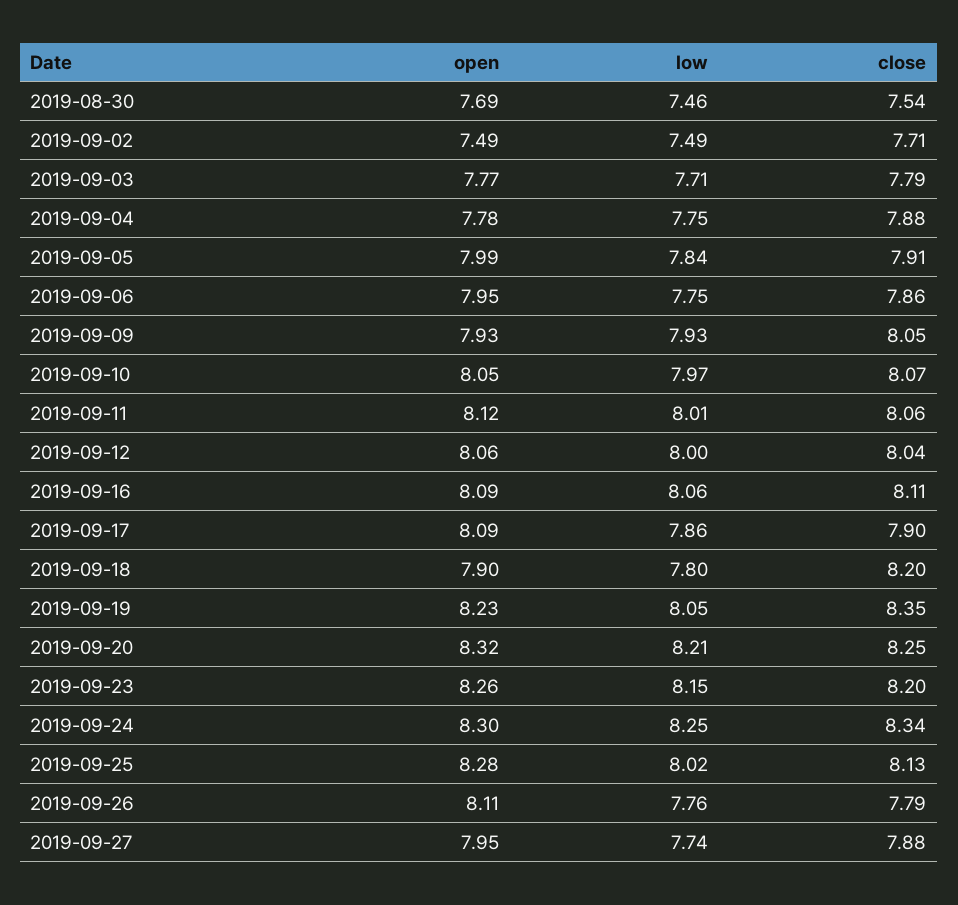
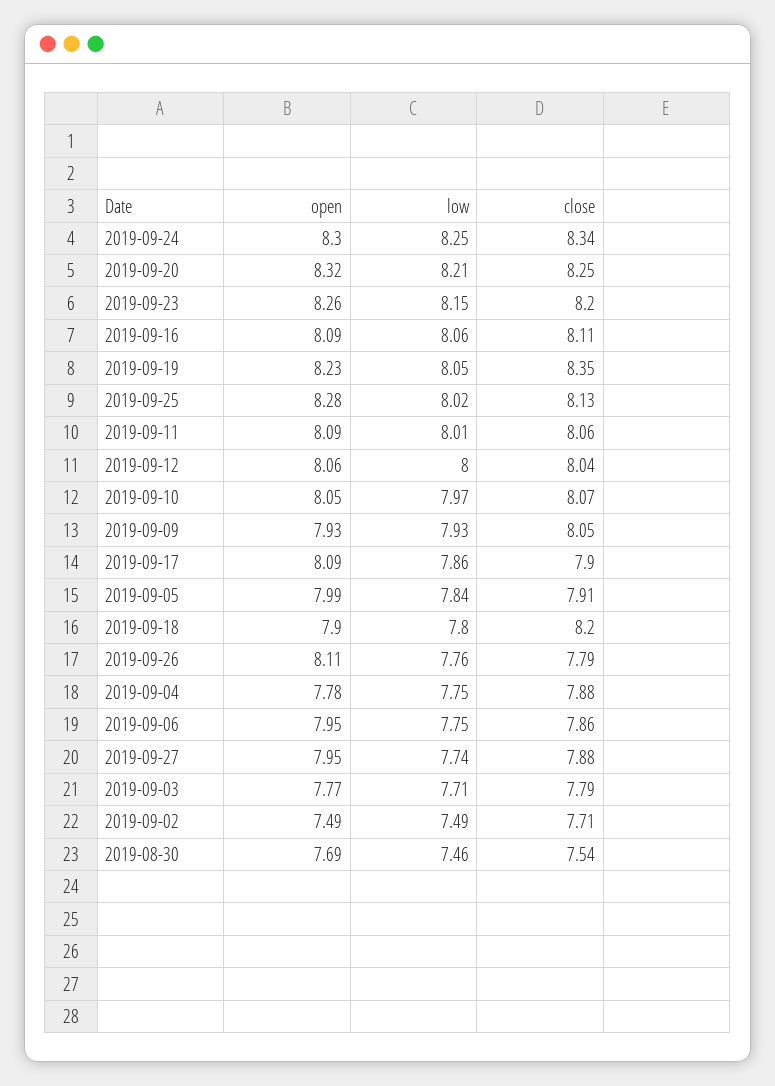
  {
    "open": {
      "2019-08-30": 7.69,
      "2019-09-02": 7.49,
      "2019-09-03": 7.77,
      "2019-09-04": 7.78,
      "2019-09-05": 7.99,
      "2019-09-06": 7.95,
      "2019-09-09": 7.93,
      "2019-09-10": 8.05,
-     "2019-09-11": 8.12,
+     "2019-09-11": 8.09,
      "2019-09-12": 8.06,
      "2019-09-16": 8.09,
      "2019-09-17": 8.09,
      "2019-09-18": 7.9,
      "2019-09-19": 8.23,
      "2019-09-20": 8.32,
      "2019-09-23": 8.26,
      "2019-09-24": 8.3,
      "2019-09-25": 8.28,
      "2019-09-26": 8.11,
      "2019-09-27": 7.95
    },
    "low": {
      "2019-08-30": 7.46,
      "2019-09-02": 7.49,
      "2019-09-03": 7.71,
      "2019-09-04": 7.75,
      "2019-09-05": 7.84,
      "2019-09-06": 7.75,
      "2019-09-09": 7.93,
      "2019-09-10": 7.97,
      "2019-09-11": 8.01,
      "2019-09-12": 8,
      "2019-09-16": 8.06,
      "2019-09-17": 7.86,
      "2019-09-18": 7.8,
      "2019-09-19": 8.05,
      "2019-09-20": 8.21,
      "2019-09-23": 8.15,
      "2019-09-24": 8.25,
      "2019-09-25": 8.02,
      "2019-09-26": 7.76,
      "2019-09-27": 7.74
    },
    "close": {
      "2019-08-30": 7.54,
      "2019-09-02": 7.71,
      "2019-09-03": 7.79,
      "2019-09-04": 7.88,
      "2019-09-05": 7.91,
      "2019-09-06": 7.86,
      "2019-09-09": 8.05,
      "2019-09-10": 8.07,
      "2019-09-11": 8.06,
      "2019-09-12": 8.04,
      "2019-09-16": 8.11,
      "2019-09-17": 7.9,
      "2019-09-18": 8.2,
      "2019-09-19": 8.35,
      "2019-09-20": 8.25,
      "2019-09-23": 8.2,
      "2019-09-24": 8.34,
      "2019-09-25": 8.13,
      "2019-09-26": 7.79,
      "2019-09-27": 7.88
    }
  }

